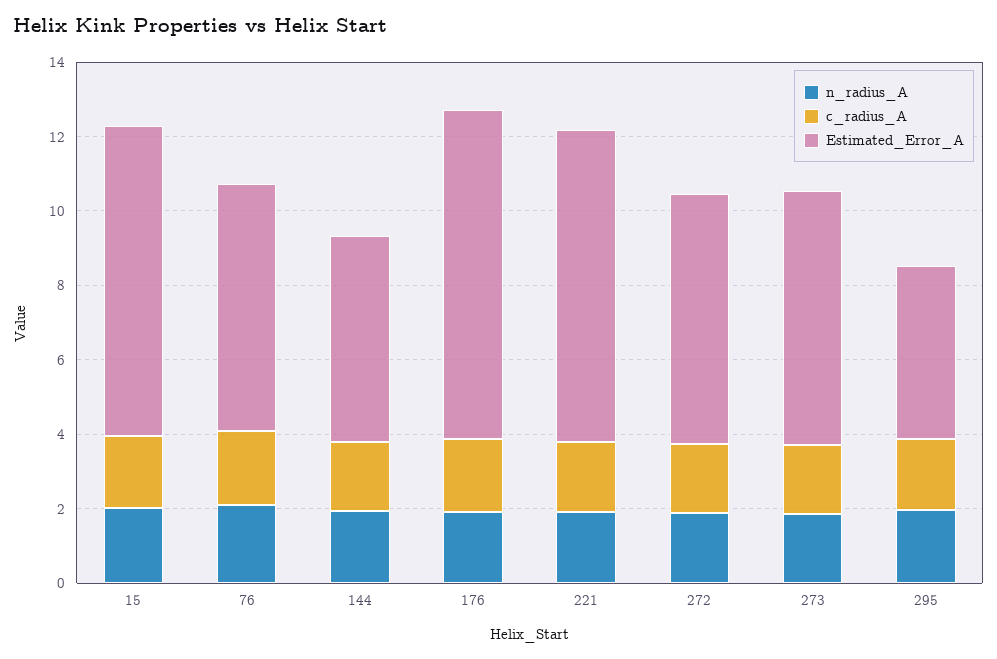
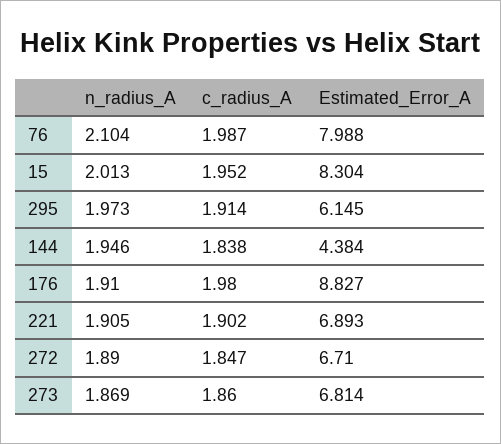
  {
    "n_radius_A": {
      "15": 2.013,
      "76": 2.104,
      "144": 1.946,
      "176": 1.91,
      "221": 1.905,
      "272": 1.89,
      "273": 1.869,
      "295": 1.973
    },
    "c_radius_A": {
      "15": 1.952,
      "76": 1.987,
      "144": 1.838,
      "176": 1.98,
      "221": 1.902,
      "272": 1.847,
      "273": 1.86,
      "295": 1.914
    },
    "Estimated_Error_A": {
      "15": 8.304,
-     "76": 6.5,
+     "76": 7.988,
-     "144": 5.5,
+     "144": 4.384,
      "176": 8.827,
-     "221": 8.5,
+     "221": 6.893,
      "272": 6.71,
      "273": 6.814,
-     "295": 4.5
+     "295": 6.145
    }
  }

